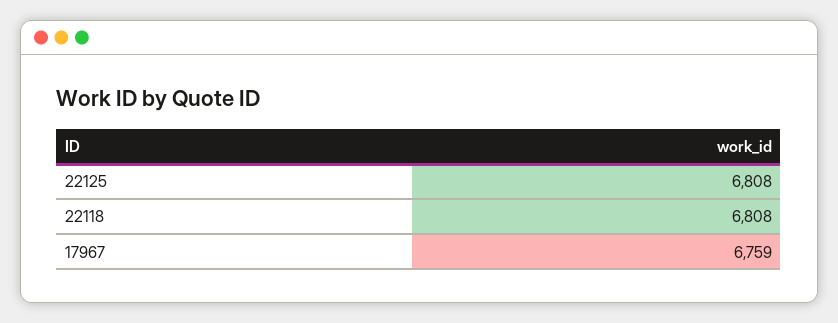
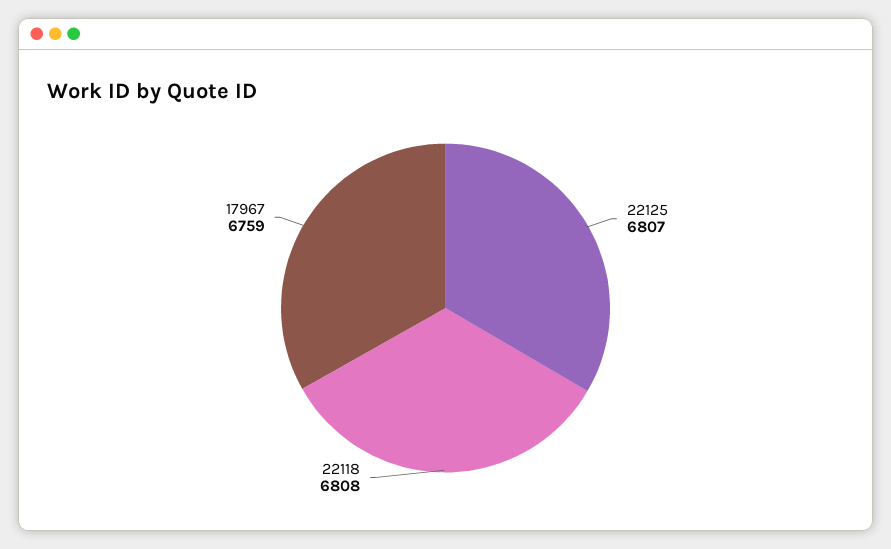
  {
-   "22125": 6808,
+   "22125": 6807,
    "22118": 6808,
    "17967": 6759
  }

